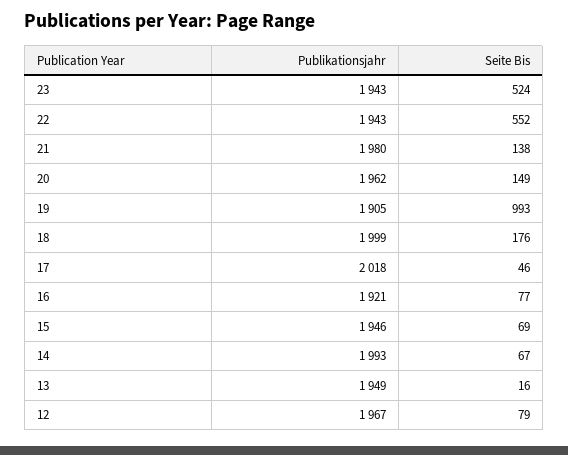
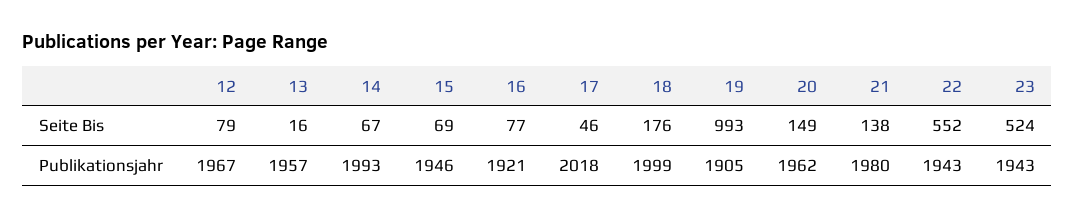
  {
    "Publikationsjahr": {
      "23": 1943,
      "22": 1943,
      "21": 1980,
      "20": 1962,
      "19": 1905,
      "18": 1999,
      "17": 2018,
      "16": 1921,
      "15": 1946,
      "14": 1993,
-     "13": 1949,
+     "13": 1957,
      "12": 1967
    },
    "Seite Bis": {
      "23": 524,
      "22": 552,
      "21": 138,
      "20": 149,
      "19": 993,
      "18": 176,
      "17": 46,
      "16": 77,
      "15": 69,
      "14": 67,
      "13": 16,
      "12": 79
    }
  }

